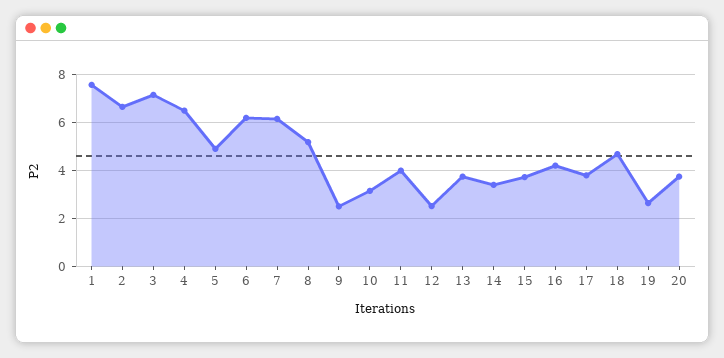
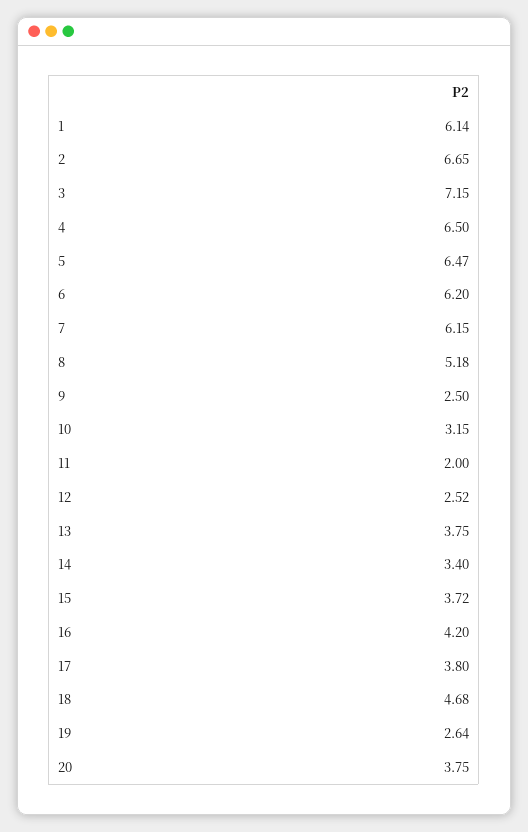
  {
-   "1": 7.5,
+   "1": 6.14,
    "2": 6.65,
    "3": 7.15,
    "4": 6.5,
-   "5": 5,
+   "5": 6.47,
    "6": 6.2,
    "7": 6.15,
    "8": 5.18,
    "9": 2.5,
    "10": 3.15,
-   "11": 4,
+   "11": 2,
    "12": 2.52,
    "13": 3.75,
    "14": 3.4,
    "15": 3.72,
    "16": 4.2,
    "17": 3.8,
    "18": 4.68,
    "19": 2.64,
    "20": 3.75
  }

